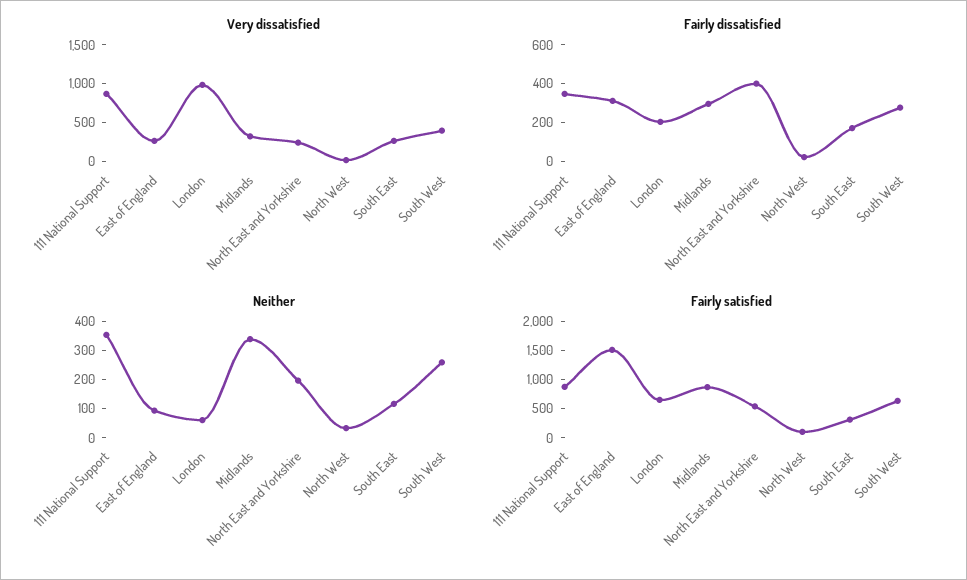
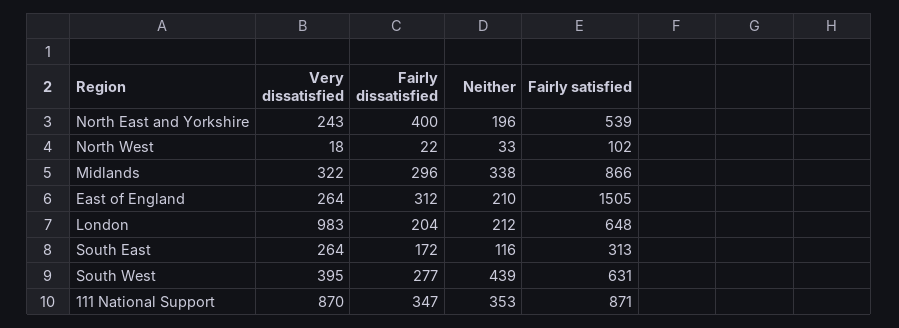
  {
    "Very dissatisfied": {
      "111 National Support": 870,
      "East of England": 264,
      "London": 983,
      "Midlands": 322,
      "North East and Yorkshire": 243,
      "North West": 18,
      "South East": 264,
      "South West": 395
    },
    "Fairly dissatisfied": {
      "111 National Support": 347,
      "East of England": 312,
      "London": 204,
      "Midlands": 296,
      "North East and Yorkshire": 400,
      "North West": 22,
      "South East": 172,
      "South West": 277
    },
    "Neither": {
      "111 National Support": 353,
-     "East of England": 100,
+     "East of England": 210,
-     "London": 50,
+     "London": 212,
      "Midlands": 338,
      "North East and Yorkshire": 196,
      "North West": 33,
      "South East": 116,
-     "South West": 250
+     "South West": 439
    },
    "Fairly satisfied": {
      "111 National Support": 871,
      "East of England": 1505,
      "London": 648,
      "Midlands": 866,
      "North East and Yorkshire": 539,
      "North West": 102,
      "South East": 313,
      "South West": 631
    }
  }

